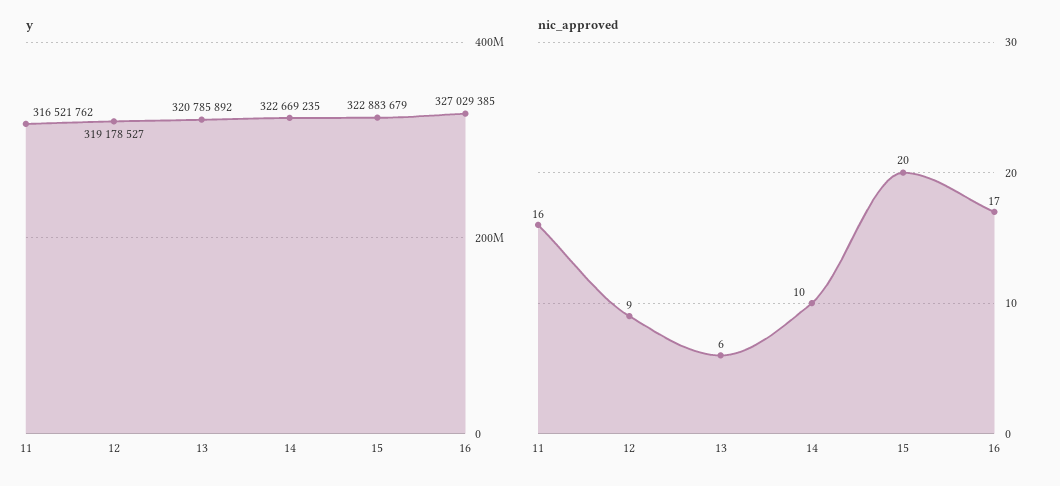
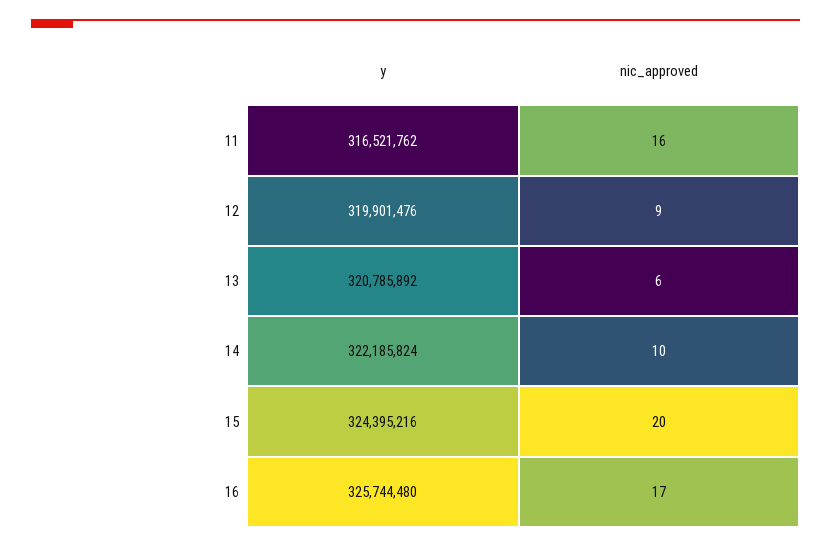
  {
    "y": {
      "11": 316521762,
-     "12": 319178527,
+     "12": 319901476,
      "13": 320785892,
-     "14": 322669235,
+     "14": 322185824,
-     "15": 322883679,
+     "15": 324395216,
-     "16": 327029385
+     "16": 325744480
    },
    "nic_approved": {
      "11": 16,
      "12": 9,
      "13": 6,
      "14": 10,
      "15": 20,
      "16": 17
    }
  }

